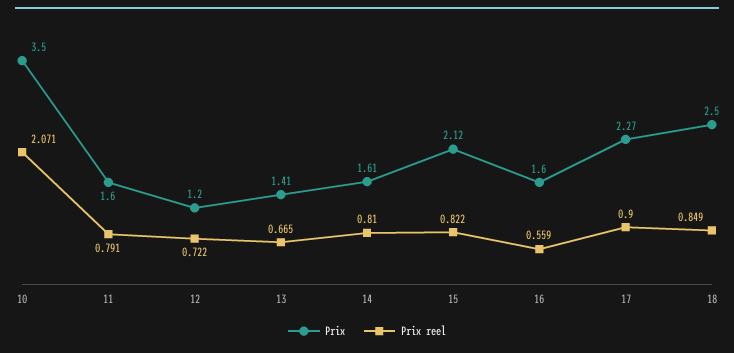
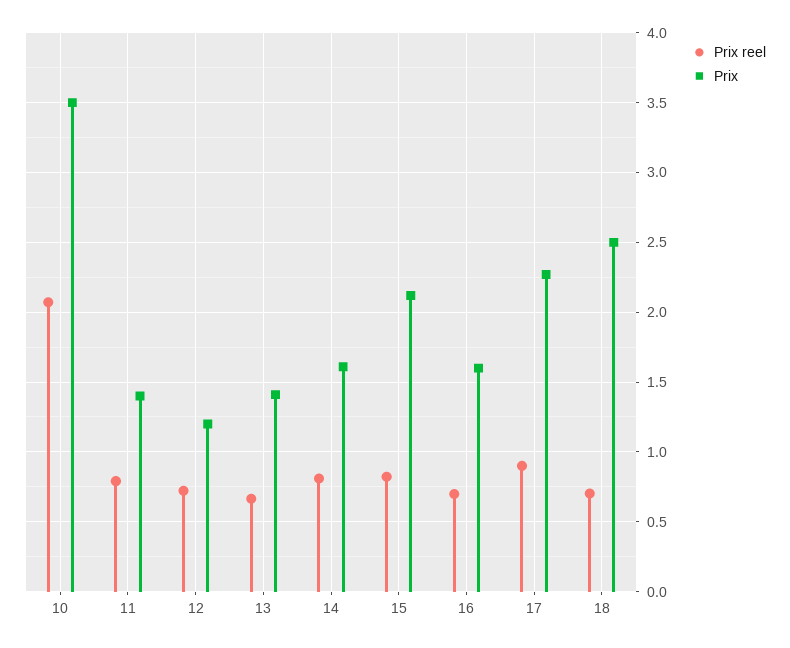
  {
    "Prix": {
      "10": 3.5,
-     "11": 1.6,
+     "11": 1.4,
      "12": 1.2,
      "13": 1.41,
      "14": 1.61,
      "15": 2.12,
      "16": 1.6,
      "17": 2.27,
      "18": 2.5
    },
    "Prix reel": {
      "10": 2.071,
      "11": 0.791,
      "12": 0.722,
      "13": 0.665,
      "14": 0.81,
      "15": 0.822,
-     "16": 0.559,
+     "16": 0.7,
      "17": 0.9,
-     "18": 0.849
+     "18": 0.7
    }
  }

